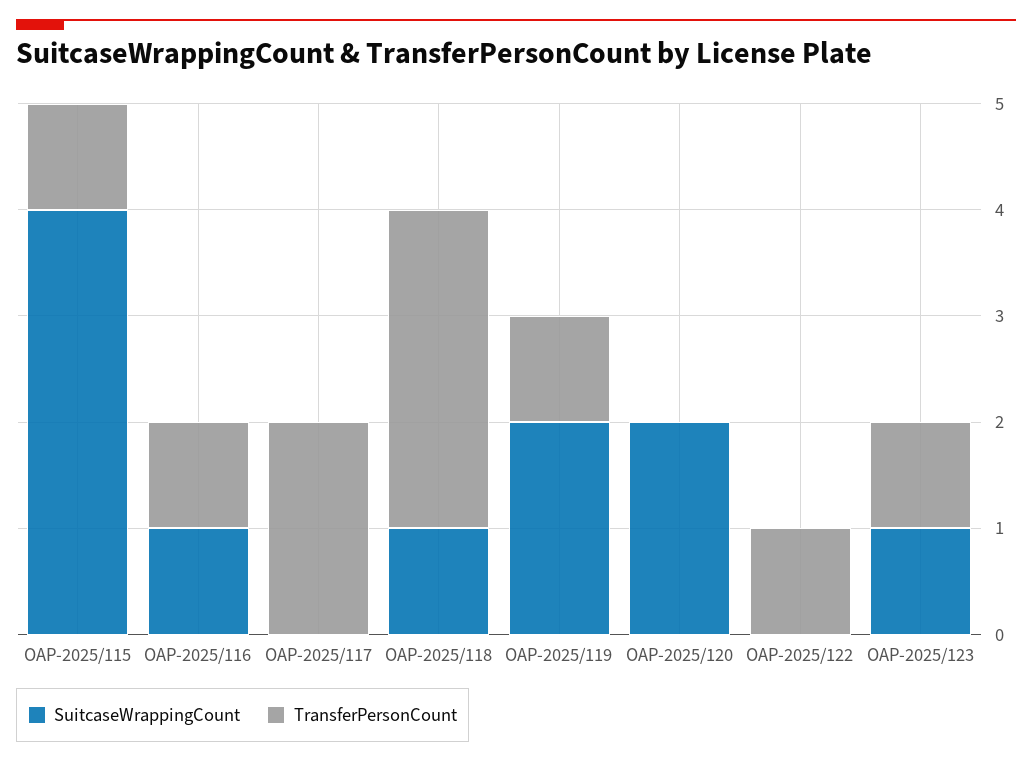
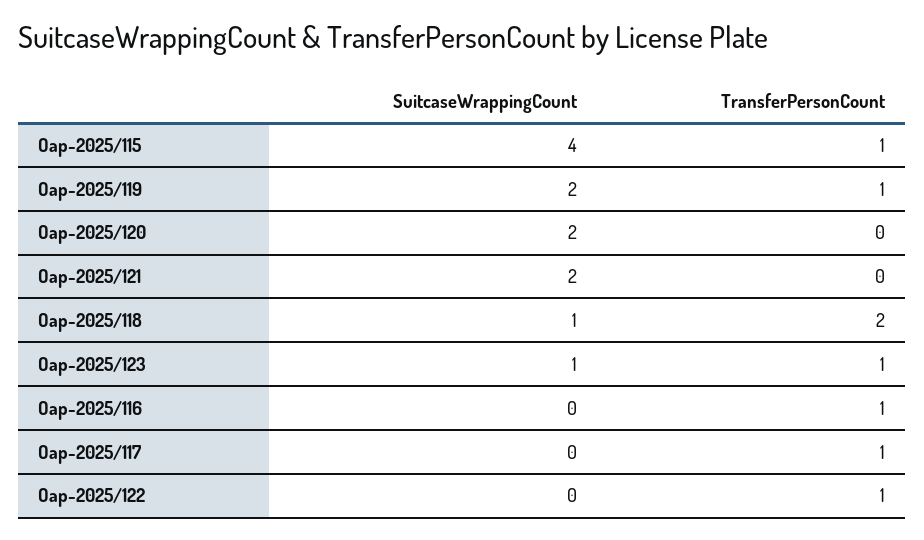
  {
    "SuitcaseWrappingCount": {
      "OAP-2025/115": 4,
-     "OAP-2025/116": 1,
+     "OAP-2025/116": 0,
      "OAP-2025/117": 0,
      "OAP-2025/118": 1,
      "OAP-2025/119": 2,
      "OAP-2025/120": 2,
      "OAP-2025/122": 0,
-     "OAP-2025/123": 1
+     "OAP-2025/123": 1,
+     "Oap-2025/121": 2
    },
    "TransferPersonCount": {
      "OAP-2025/115": 1,
      "OAP-2025/116": 1,
-     "OAP-2025/117": 2,
+     "OAP-2025/117": 1,
-     "OAP-2025/118": 3,
+     "OAP-2025/118": 2,
      "OAP-2025/119": 1,
      "OAP-2025/120": 0,
      "OAP-2025/122": 1,
-     "OAP-2025/123": 1
+     "OAP-2025/123": 1,
+     "Oap-2025/121": 0
    }
  }

